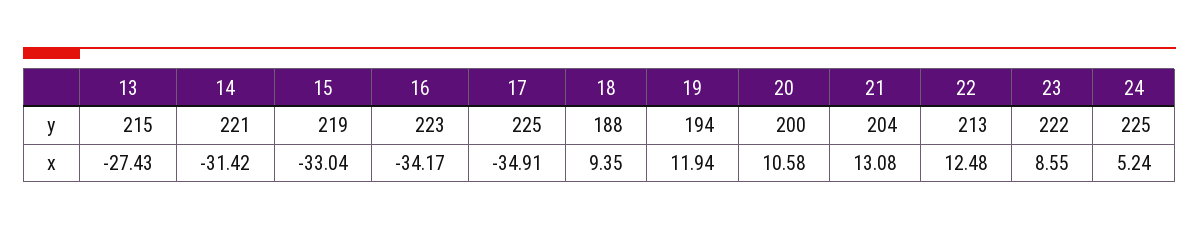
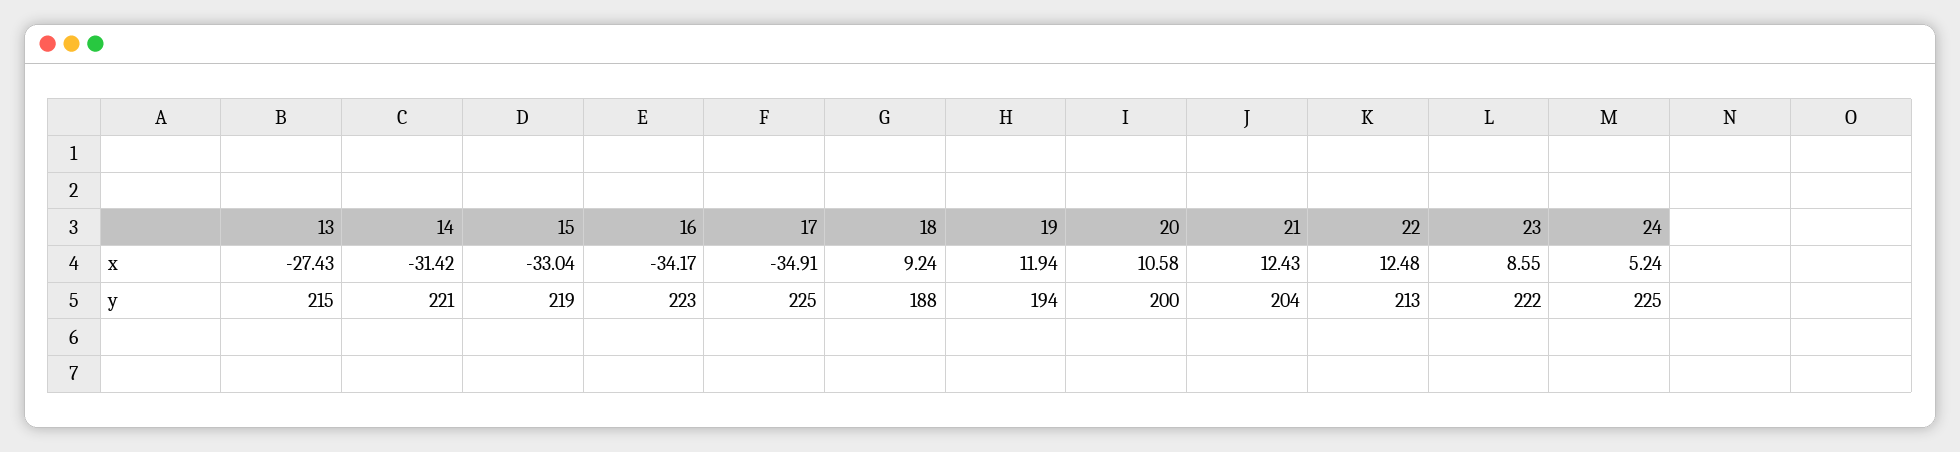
  {
    "13": {
      "y": 215,
      "x": -27.43
    },
    "14": {
      "y": 221,
      "x": -31.42
    },
    "15": {
      "y": 219,
      "x": -33.04
    },
    "16": {
      "y": 223,
      "x": -34.17
    },
    "17": {
      "y": 225,
      "x": -34.91
    },
    "18": {
      "y": 188,
-     "x": 9.35
+     "x": 9.24
    },
    "19": {
      "y": 194,
      "x": 11.94
    },
    "20": {
      "y": 200,
      "x": 10.58
    },
    "21": {
      "y": 204,
-     "x": 13.08
+     "x": 12.43
    },
    "22": {
      "y": 213,
      "x": 12.48
    },
    "23": {
      "y": 222,
      "x": 8.55
    },
    "24": {
      "y": 225,
      "x": 5.24
    }
  }

